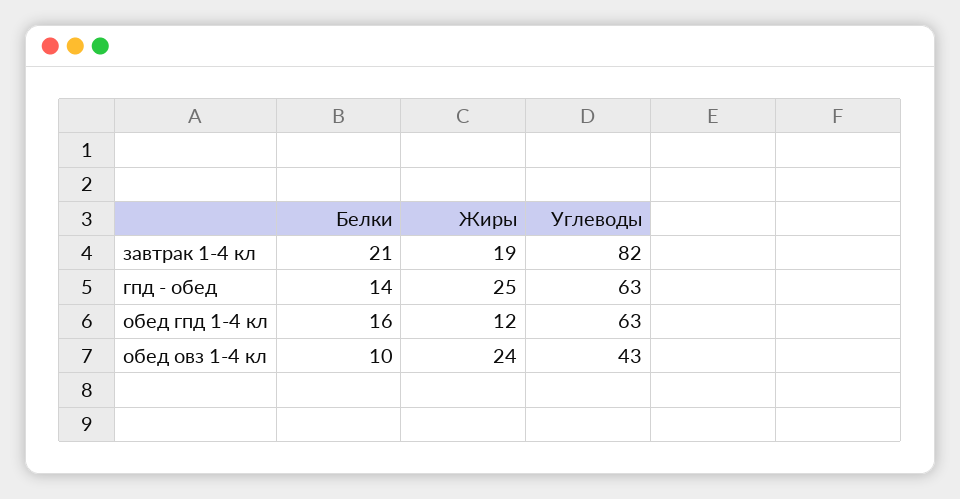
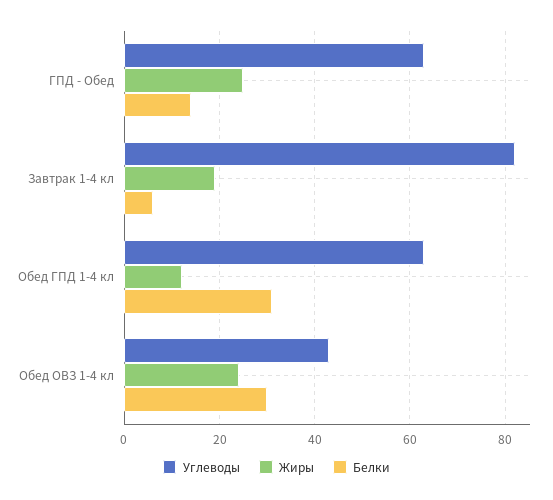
  {
    "Белки": {
-     "завтрак 1-4 кл": 21,
+     "завтрак 1-4 кл": 5,
      "гпд - обед": 14,
-     "обед гпд 1-4 кл": 16,
+     "обед гпд 1-4 кл": 30,
-     "обед овз 1-4 кл": 10
+     "обед овз 1-4 кл": 30
    },
    "Жиры": {
      "завтрак 1-4 кл": 19,
      "гпд - обед": 25,
      "обед гпд 1-4 кл": 12,
      "обед овз 1-4 кл": 24
    },
    "Углеводы": {
      "завтрак 1-4 кл": 82,
      "гпд - обед": 63,
      "обед гпд 1-4 кл": 63,
      "обед овз 1-4 кл": 43
    }
  }

